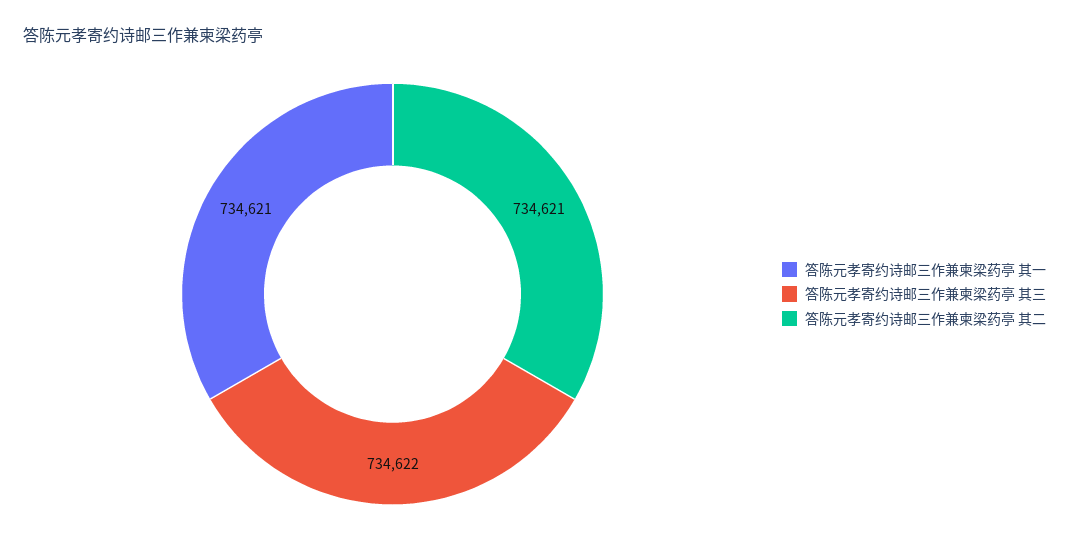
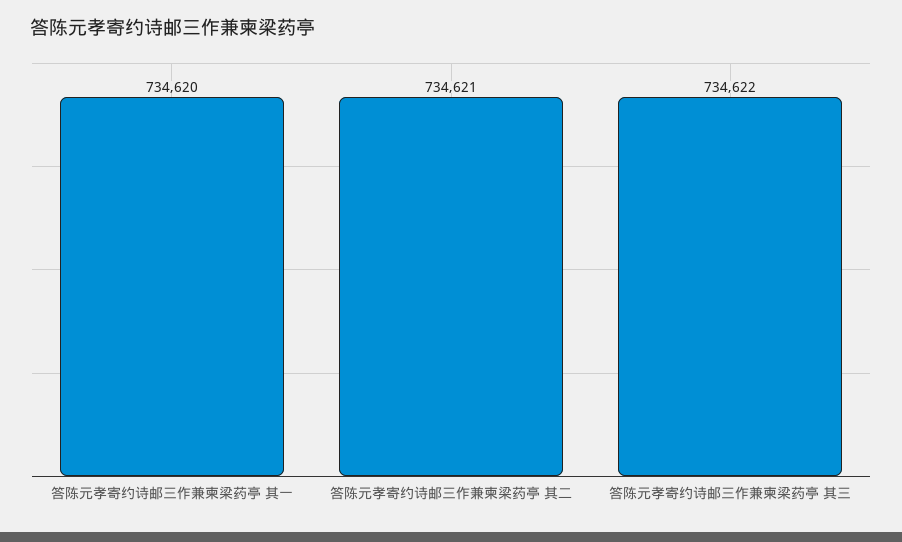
  {
-   "答陈元孝寄约诗邮三作兼柬梁药亭 其一": 734621,
+   "答陈元孝寄约诗邮三作兼柬梁药亭 其一": 734620,
    "答陈元孝寄约诗邮三作兼柬梁药亭 其三": 734622,
    "答陈元孝寄约诗邮三作兼柬梁药亭 其二": 734621
  }

